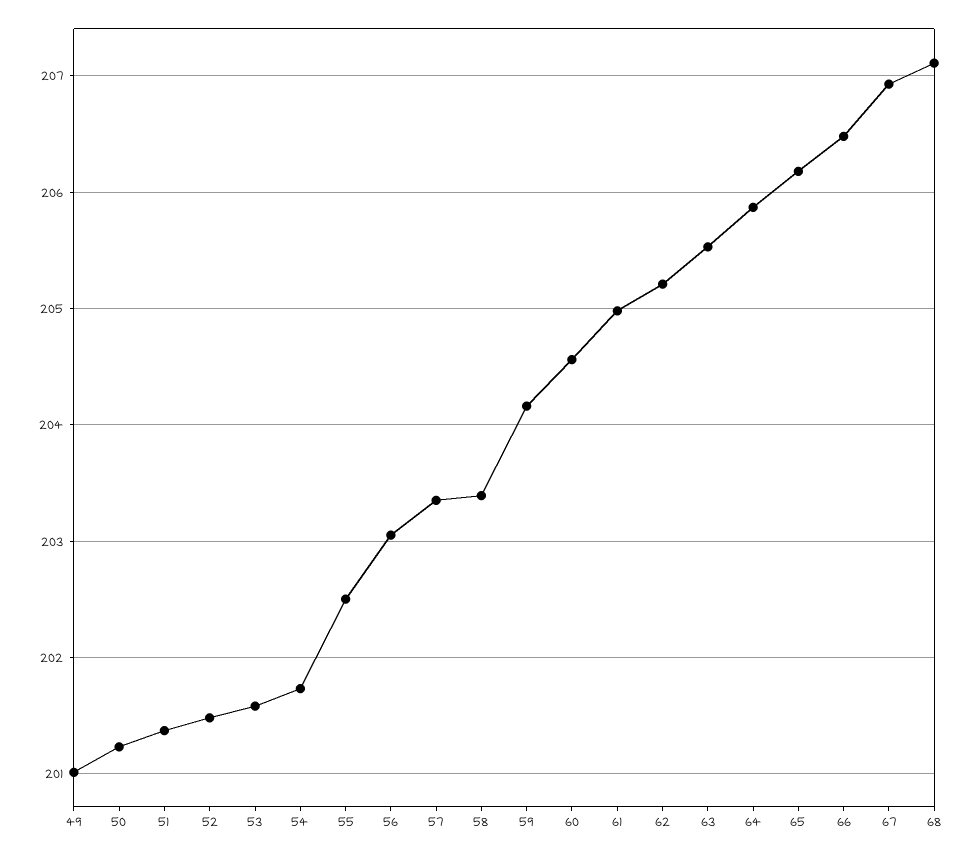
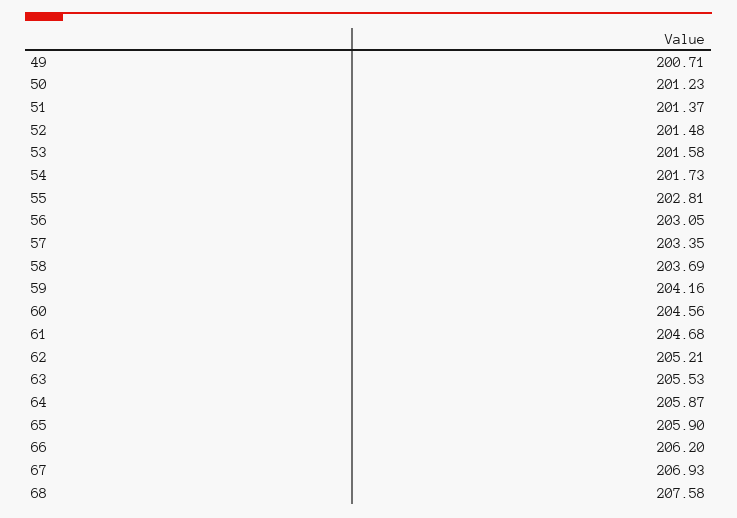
  {
-   "49": 201,
+   "49": 200.71,
    "50": 201.23,
    "51": 201.37,
    "52": 201.48,
    "53": 201.58,
    "54": 201.73,
-   "55": 202.5,
+   "55": 202.81,
    "56": 203.05,
    "57": 203.35,
-   "58": 203.4,
+   "58": 203.69,
    "59": 204.16,
    "60": 204.56,
-   "61": 205,
+   "61": 204.68,
    "62": 205.21,
    "63": 205.53,
    "64": 205.87,
-   "65": 206.2,
+   "65": 205.9,
-   "66": 206.5,
+   "66": 206.2,
    "67": 206.93,
-   "68": 207.1
+   "68": 207.58
  }

